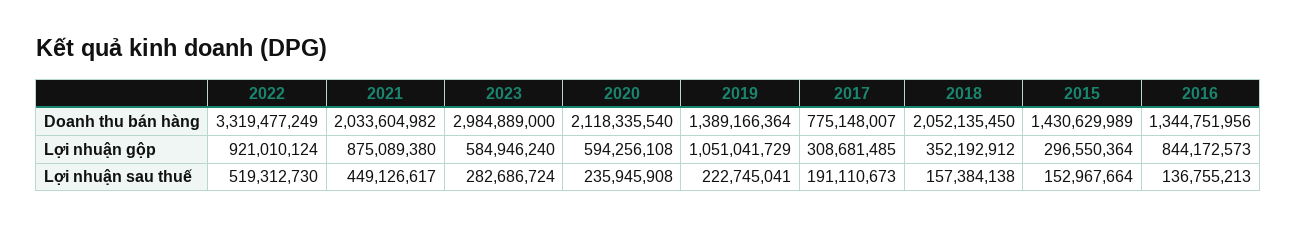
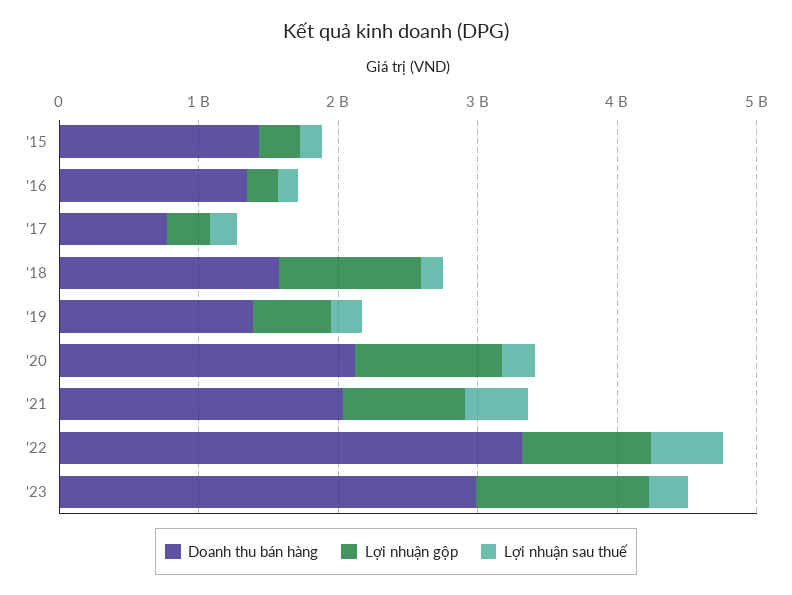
  {
    "Doanh thu bán hàng": {
      "2022": 3319477249,
      "2021": 2033604982,
      "2023": 2984889000,
      "2020": 2118335540,
      "2019": 1389166364,
      "2017": 775148007,
-     "2018": 2052135450,
+     "2018": 1600000000,
      "2015": 1430629989,
      "2016": 1344751956
    },
    "Lợi nhuận gộp": {
      "2022": 921010124,
      "2021": 875089380,
-     "2023": 584946240,
+     "2023": 1200000000,
-     "2020": 594256108,
+     "2020": 1000000000,
-     "2019": 1051041729,
+     "2019": 600000000,
      "2017": 308681485,
-     "2018": 352192912,
+     "2018": 1000000000,
      "2015": 296550364,
-     "2016": 844172573
+     "2016": 200000000
    },
    "Lợi nhuận sau thuế": {
      "2022": 519312730,
      "2021": 449126617,
      "2023": 282686724,
      "2020": 235945908,
      "2019": 222745041,
      "2017": 191110673,
      "2018": 157384138,
      "2015": 152967664,
      "2016": 136755213
    }
  }

